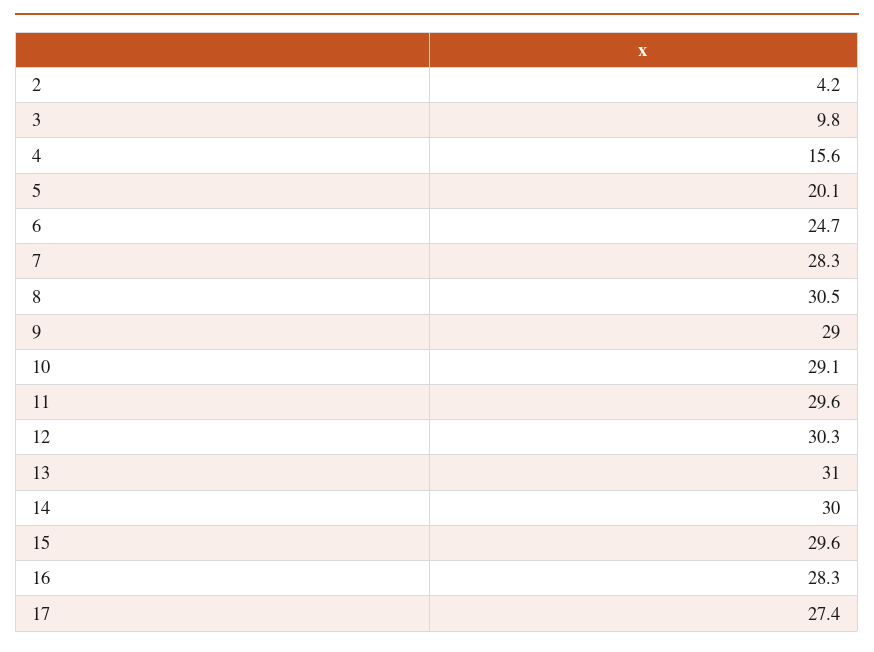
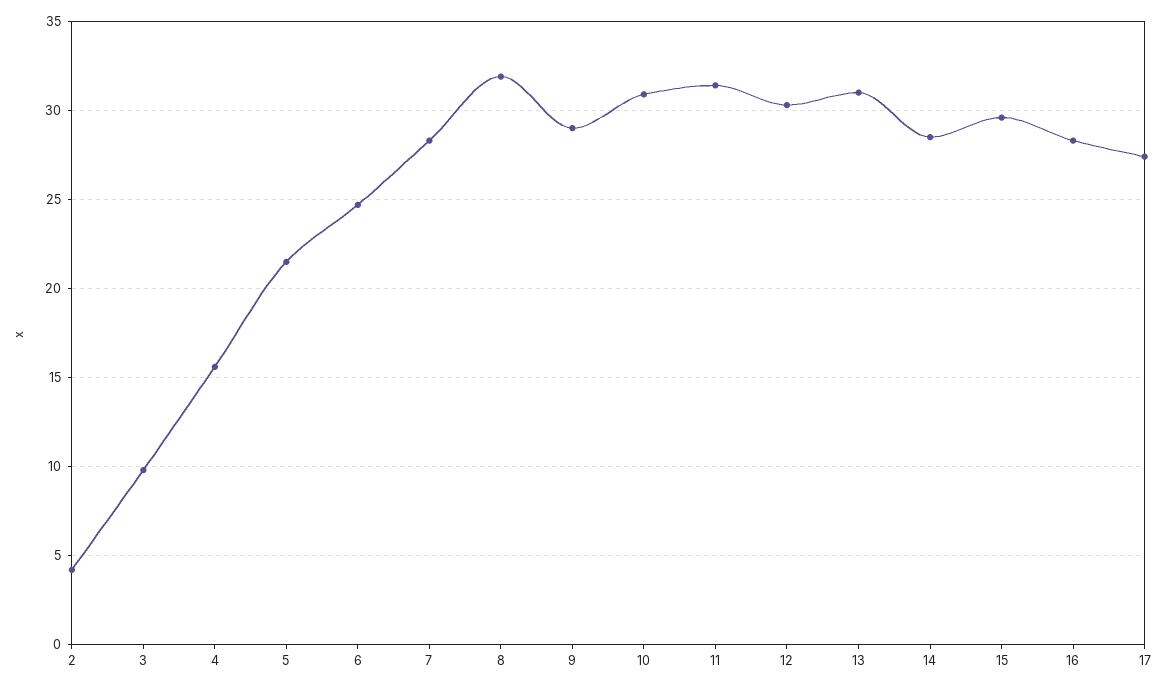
  {
    "2": 4.2,
    "3": 9.8,
    "4": 15.6,
-   "5": 20.1,
+   "5": 21.5,
    "6": 24.7,
    "7": 28.3,
-   "8": 30.5,
+   "8": 32,
    "9": 29,
-   "10": 29.1,
+   "10": 31,
-   "11": 29.6,
+   "11": 31.5,
    "12": 30.3,
    "13": 31,
-   "14": 30,
+   "14": 28.5,
    "15": 29.6,
    "16": 28.3,
    "17": 27.4
  }

